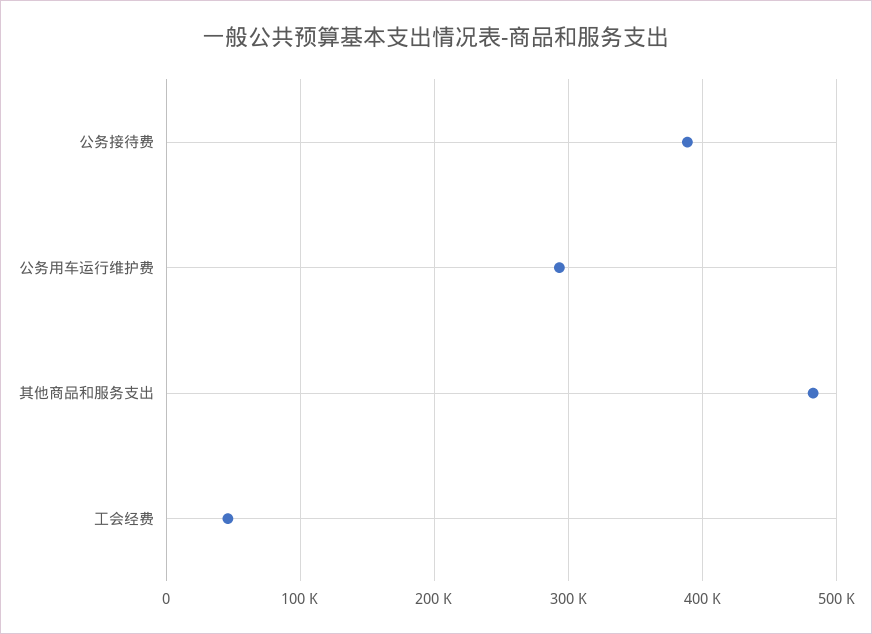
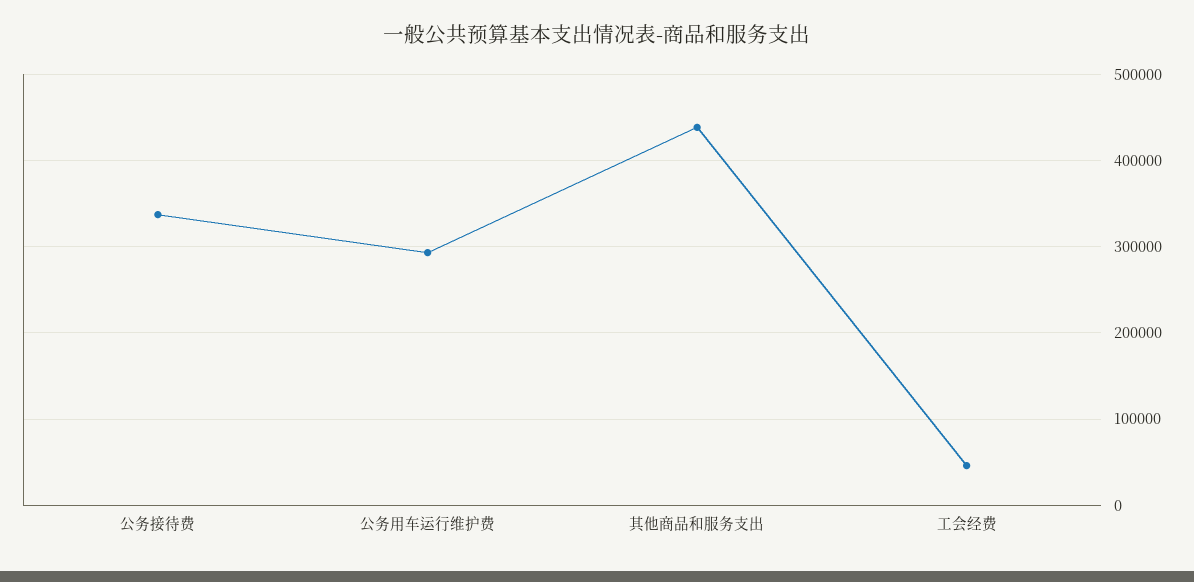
  {
-   "公务接待费": 390000,
+   "公务接待费": 340000,
    "公务用车运行维护费": 290000,
-   "其他商品和服务支出": 480000,
+   "其他商品和服务支出": 440000,
    "工会经费": 50000
  }

